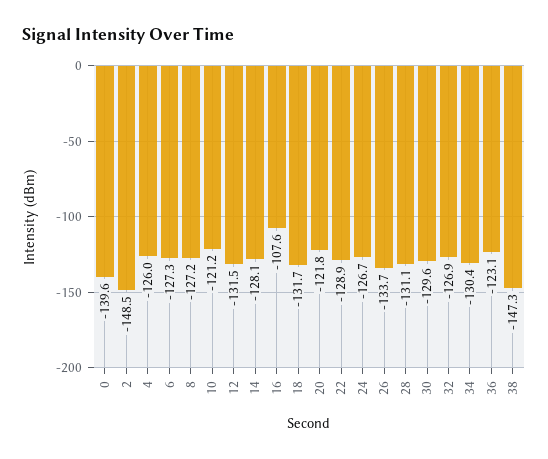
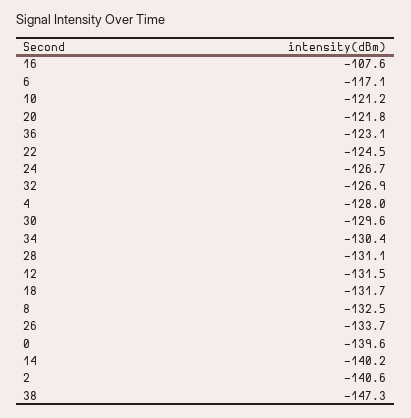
  {
    "0": -139.6,
-   "2": -148.5,
+   "2": -140.6,
-   "4": -126,
+   "4": -128,
-   "6": -127.3,
+   "6": -117.1,
-   "8": -127.2,
+   "8": -132.5,
    "10": -121.2,
    "12": -131.5,
-   "14": -128.1,
+   "14": -140.2,
    "16": -107.6,
    "18": -131.7,
    "20": -121.8,
-   "22": -128.9,
+   "22": -124.5,
    "24": -126.7,
    "26": -133.7,
    "28": -131.1,
    "30": -129.6,
    "32": -126.9,
    "34": -130.4,
    "36": -123.1,
    "38": -147.3
  }

